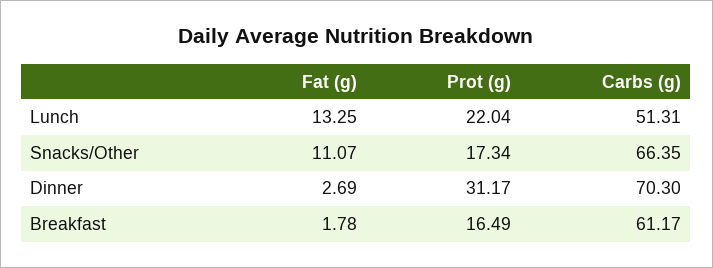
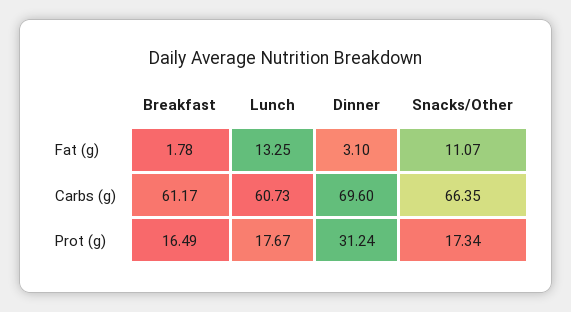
  {
    "Fat (g)": {
      "Lunch": 13.25,
      "Snacks/Other": 11.07,
-     "Dinner": 2.69,
+     "Dinner": 3.1,
      "Breakfast": 1.78
    },
    "Prot (g)": {
-     "Lunch": 22.04,
+     "Lunch": 17.67,
      "Snacks/Other": 17.34,
-     "Dinner": 31.17,
+     "Dinner": 31.24,
      "Breakfast": 16.49
    },
    "Carbs (g)": {
-     "Lunch": 51.31,
+     "Lunch": 60.73,
      "Snacks/Other": 66.35,
-     "Dinner": 70.3,
+     "Dinner": 69.6,
      "Breakfast": 61.17
    }
  }

